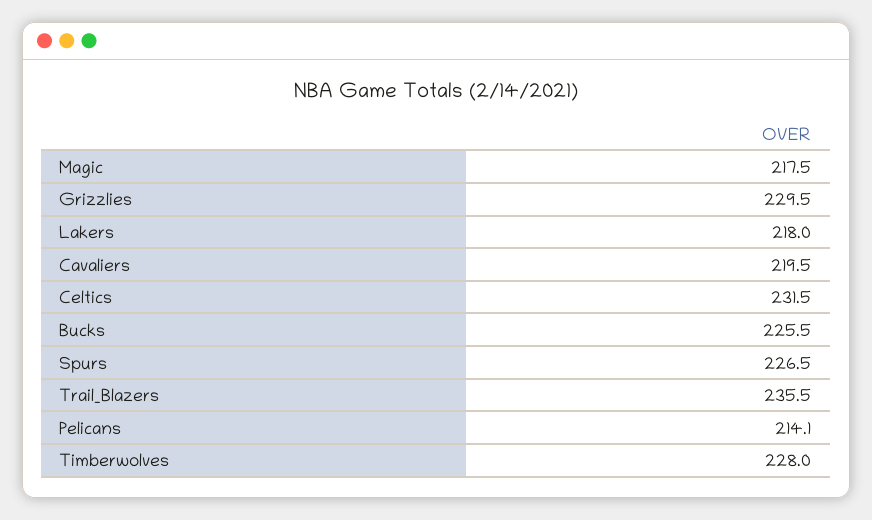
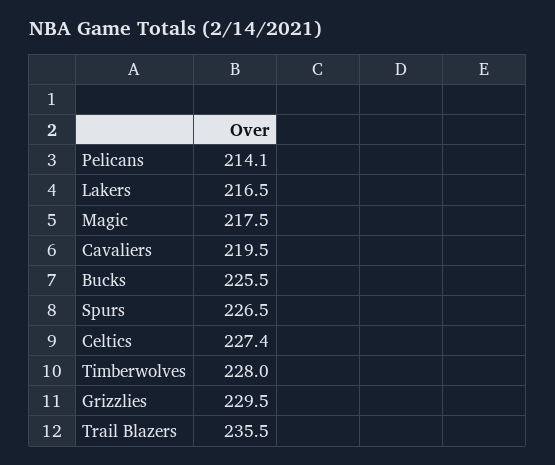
  {
    "Magic": 217.5,
    "Grizzlies": 229.5,
-   "Lakers": 218,
+   "Lakers": 216.5,
    "Cavaliers": 219.5,
-   "Celtics": 231.5,
+   "Celtics": 227.4,
    "Bucks": 225.5,
    "Spurs": 226.5,
    "Trail_Blazers": 235.5,
    "Pelicans": 214.1,
    "Timberwolves": 228
  }

